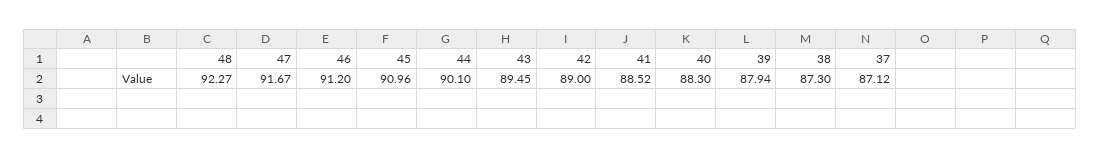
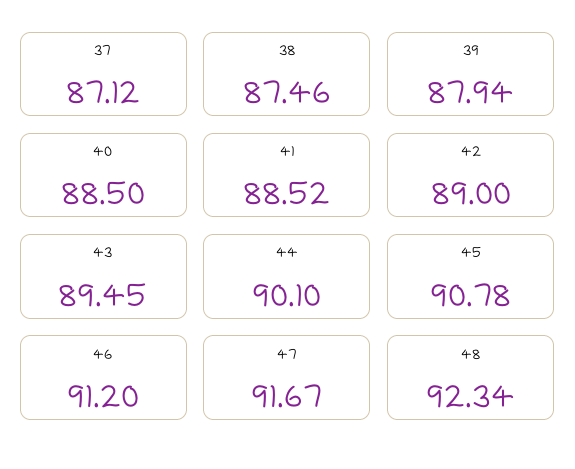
  {
-   "48": 92.27,
+   "48": 92.34,
    "47": 91.67,
    "46": 91.2,
-   "45": 90.96,
+   "45": 90.78,
    "44": 90.1,
    "43": 89.45,
    "42": 89,
    "41": 88.52,
-   "40": 88.3,
+   "40": 88.5,
    "39": 87.94,
-   "38": 87.3,
+   "38": 87.46,
    "37": 87.12
  }

